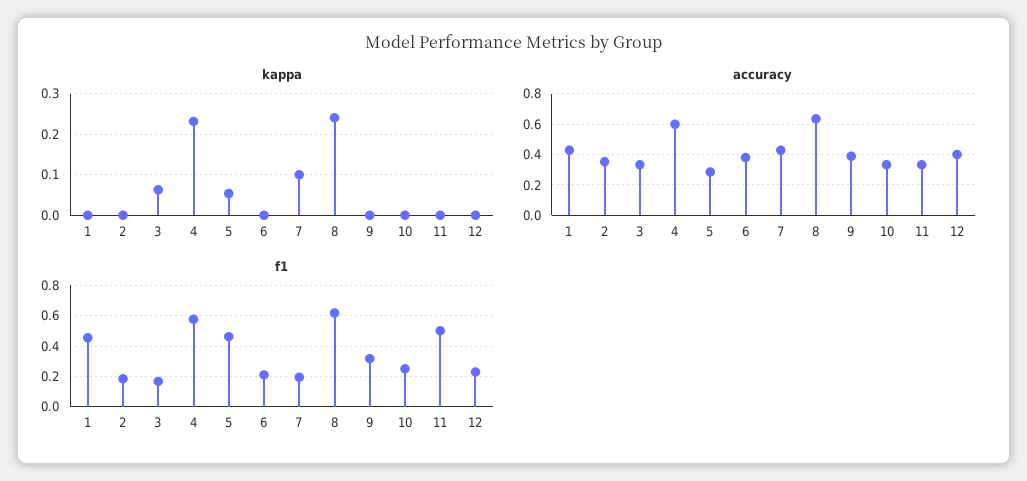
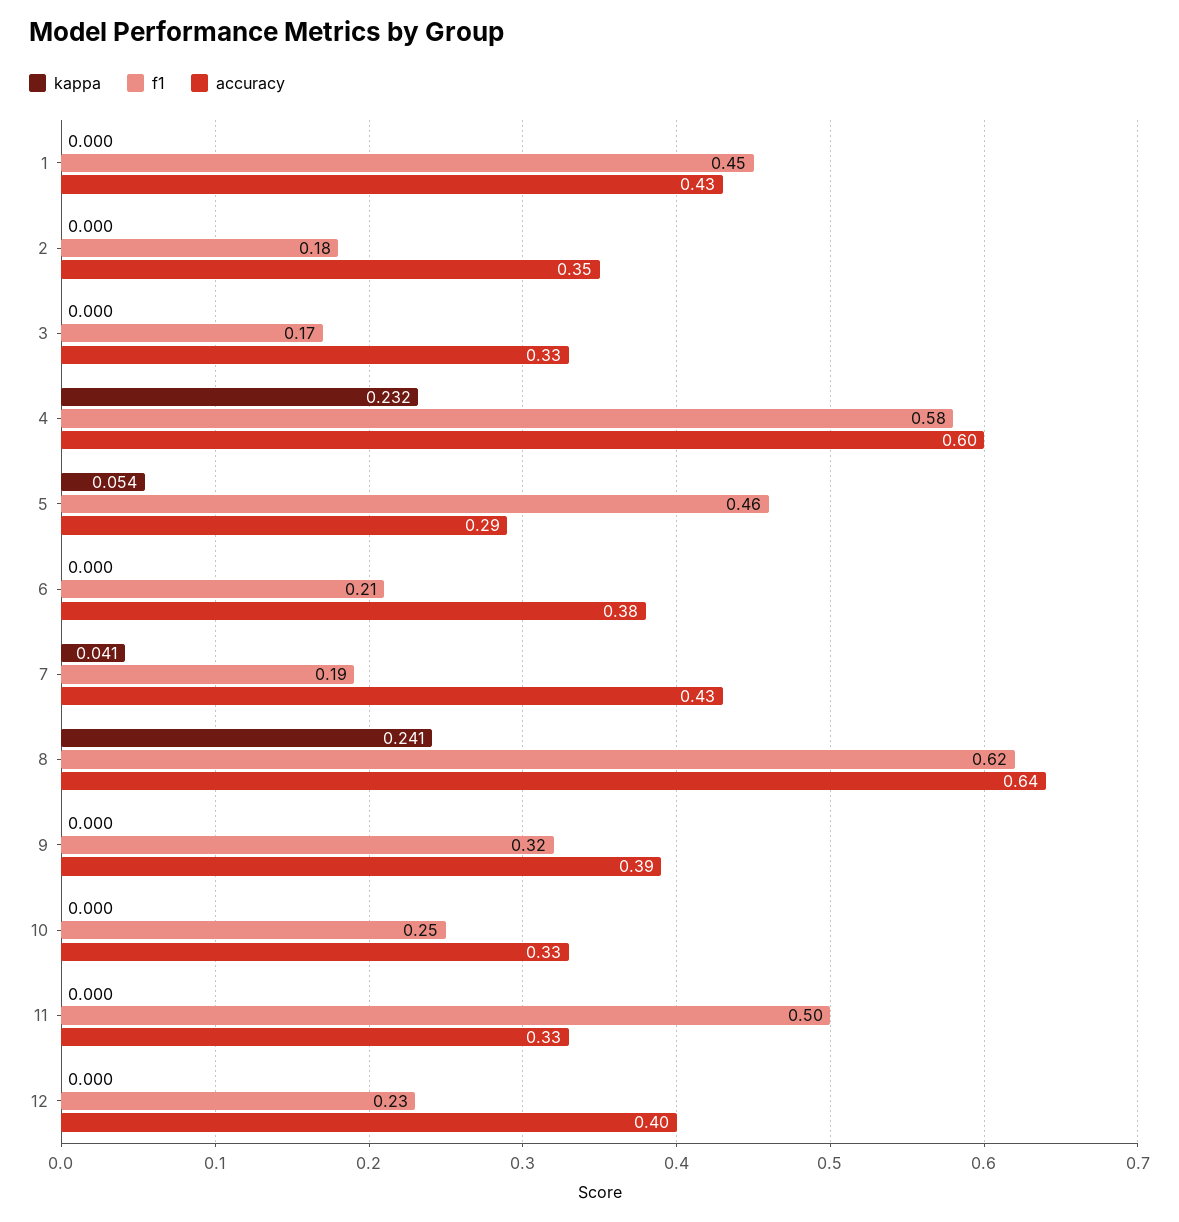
  {
    "kappa": {
      "1": 0,
      "2": 0,
-     "3": 0.06,
+     "3": 0,
      "4": 0.232,
      "5": 0.054,
      "6": 0,
-     "7": 0.1,
+     "7": 0.041,
      "8": 0.241,
      "9": 0,
      "10": 0,
      "11": 0,
      "12": 0
    },
    "accuracy": {
      "1": 0.43,
      "2": 0.35,
      "3": 0.33,
      "4": 0.6,
      "5": 0.29,
      "6": 0.38,
      "7": 0.43,
      "8": 0.64,
      "9": 0.39,
      "10": 0.33,
      "11": 0.33,
      "12": 0.4
    },
    "f1": {
      "1": 0.45,
      "2": 0.18,
      "3": 0.17,
      "4": 0.58,
      "5": 0.46,
      "6": 0.21,
      "7": 0.19,
      "8": 0.62,
      "9": 0.32,
      "10": 0.25,
      "11": 0.5,
      "12": 0.23
    }
  }

